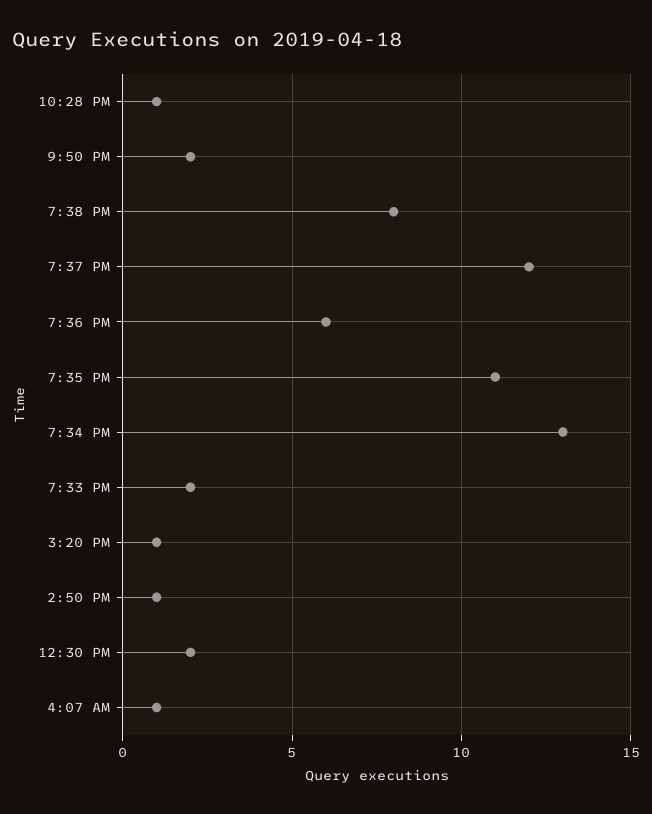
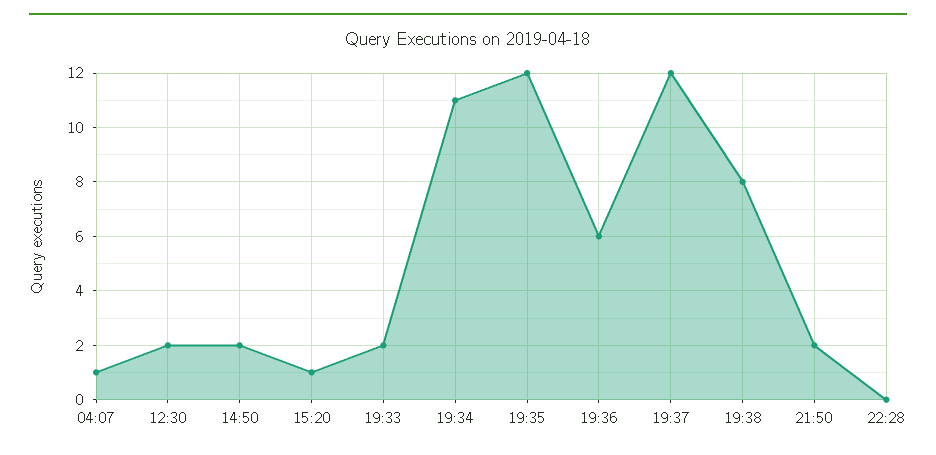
  {
-   "10:28 PM": 1,
+   "10:28 PM": 0,
    "9:50 PM": 2,
    "7:38 PM": 8,
    "7:37 PM": 12,
    "7:36 PM": 6,
-   "7:35 PM": 11,
+   "7:35 PM": 12,
-   "7:34 PM": 13,
+   "7:34 PM": 11,
    "7:33 PM": 2,
    "3:20 PM": 1,
-   "2:50 PM": 1,
+   "2:50 PM": 2,
    "12:30 PM": 2,
    "4:07 AM": 1
  }

